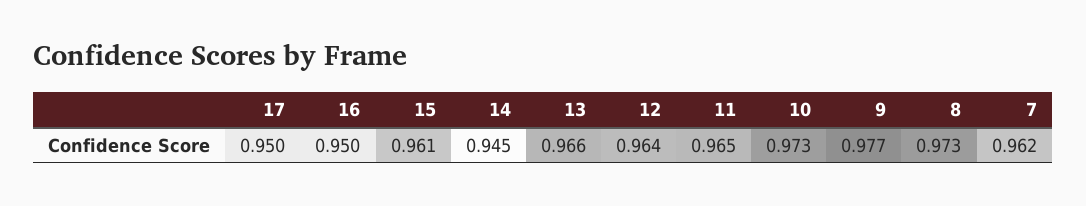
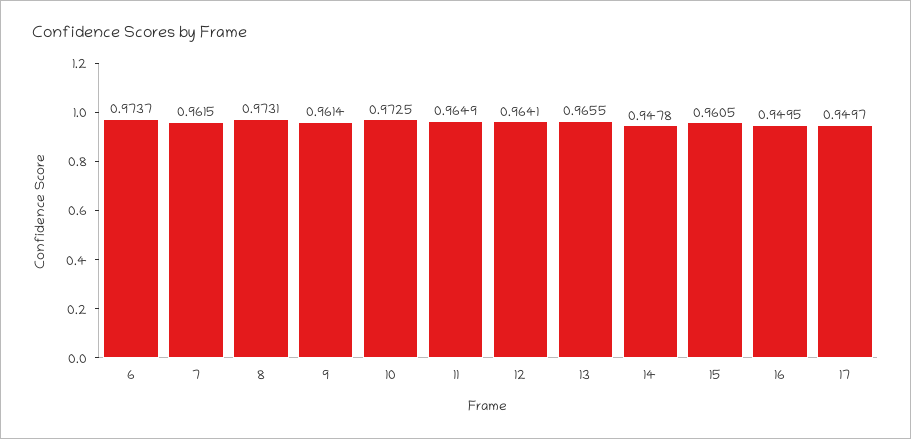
  {
    "17": 0.9497,
    "16": 0.9495,
    "15": 0.9605,
-   "14": 0.945,
+   "14": 0.9478,
    "13": 0.9655,
    "12": 0.9641,
    "11": 0.9649,
    "10": 0.9725,
-   "9": 0.977,
+   "9": 0.9614,
    "8": 0.9731,
-   "7": 0.9615
+   "7": 0.9615,
+   "6": 0.9737
  }

